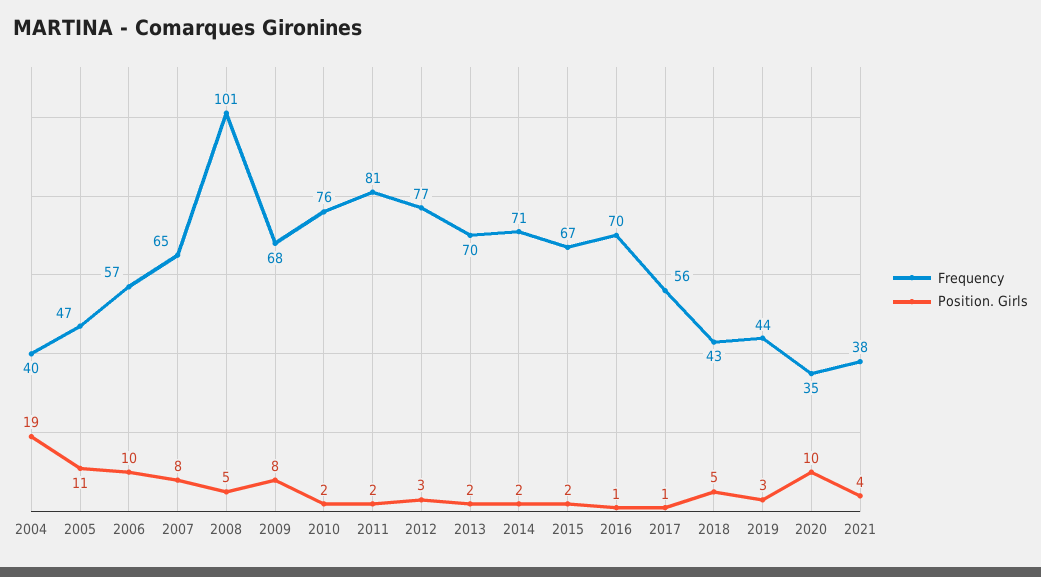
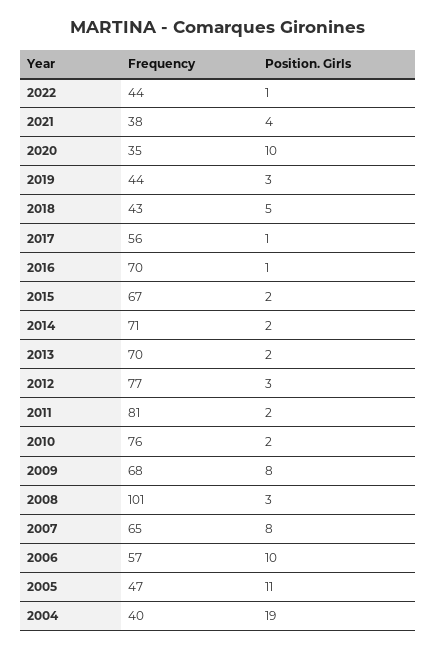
  {
    "Frequency": {
      "2004": 40,
      "2005": 47,
      "2006": 57,
      "2007": 65,
      "2008": 101,
      "2009": 68,
      "2010": 76,
      "2011": 81,
      "2012": 77,
      "2013": 70,
      "2014": 71,
      "2015": 67,
      "2016": 70,
      "2017": 56,
      "2018": 43,
      "2019": 44,
      "2020": 35,
-     "2021": 38
+     "2021": 38,
+     "2022": 44
    },
    "Position. Girls": {
      "2004": 19,
      "2005": 11,
      "2006": 10,
      "2007": 8,
-     "2008": 5,
+     "2008": 3,
      "2009": 8,
      "2010": 2,
      "2011": 2,
      "2012": 3,
      "2013": 2,
      "2014": 2,
      "2015": 2,
      "2016": 1,
      "2017": 1,
      "2018": 5,
      "2019": 3,
      "2020": 10,
-     "2021": 4
+     "2021": 4,
+     "2022": 1
    }
  }

